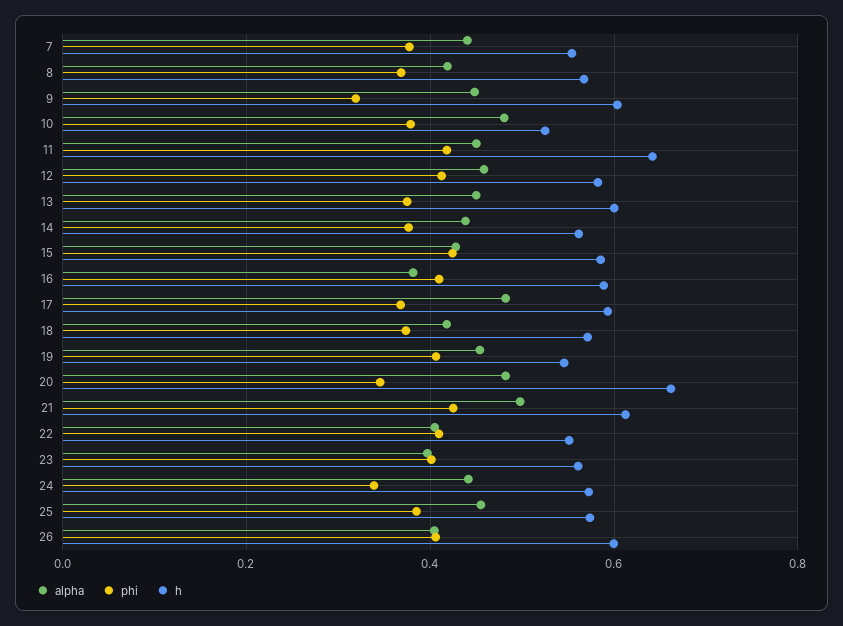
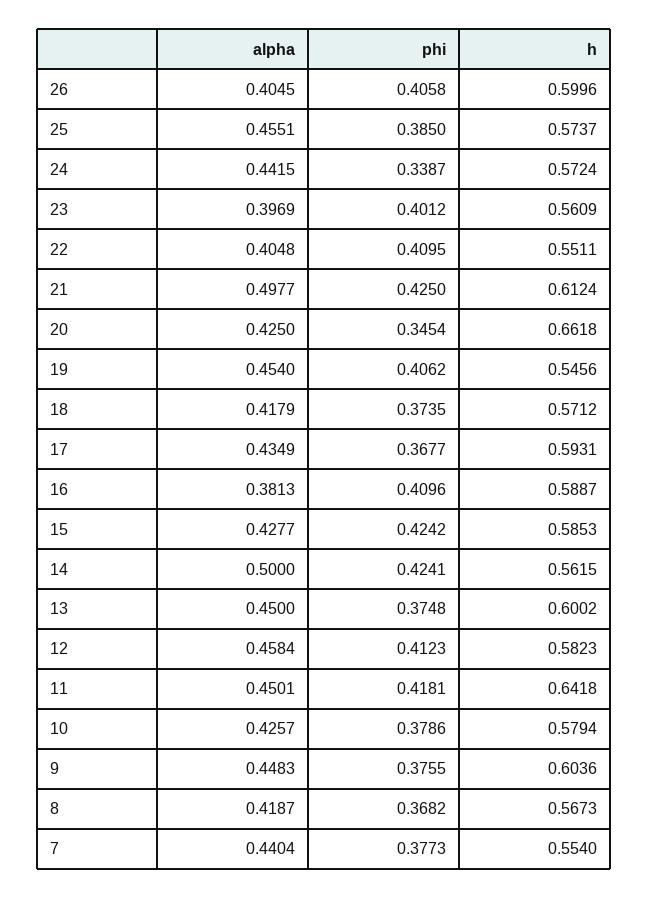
  {
    "alpha": {
      "7": 0.4404,
      "8": 0.4187,
      "9": 0.4483,
-     "10": 0.48,
+     "10": 0.4257,
      "11": 0.4501,
      "12": 0.4584,
      "13": 0.45,
-     "14": 0.44,
+     "14": 0.5,
      "15": 0.4277,
      "16": 0.3813,
-     "17": 0.48,
+     "17": 0.4349,
      "18": 0.4179,
      "19": 0.454,
-     "20": 0.48,
+     "20": 0.425,
      "21": 0.4977,
      "22": 0.4048,
      "23": 0.3969,
      "24": 0.4415,
      "25": 0.4551,
      "26": 0.4045
    },
    "phi": {
      "7": 0.3773,
      "8": 0.3682,
-     "9": 0.32,
+     "9": 0.3755,
      "10": 0.3786,
      "11": 0.4181,
      "12": 0.4123,
      "13": 0.3748,
-     "14": 0.38,
+     "14": 0.4241,
      "15": 0.4242,
      "16": 0.4096,
      "17": 0.3677,
      "18": 0.3735,
      "19": 0.4062,
      "20": 0.3454,
      "21": 0.425,
      "22": 0.4095,
      "23": 0.4012,
      "24": 0.3387,
      "25": 0.385,
      "26": 0.4058
    },
    "h": {
      "7": 0.554,
      "8": 0.5673,
      "9": 0.6036,
-     "10": 0.52,
+     "10": 0.5794,
      "11": 0.6418,
      "12": 0.5823,
      "13": 0.6002,
      "14": 0.5615,
      "15": 0.5853,
      "16": 0.5887,
      "17": 0.5931,
      "18": 0.5712,
      "19": 0.5456,
      "20": 0.6618,
      "21": 0.6124,
      "22": 0.5511,
      "23": 0.5609,
      "24": 0.5724,
      "25": 0.5737,
      "26": 0.5996
    }
  }

